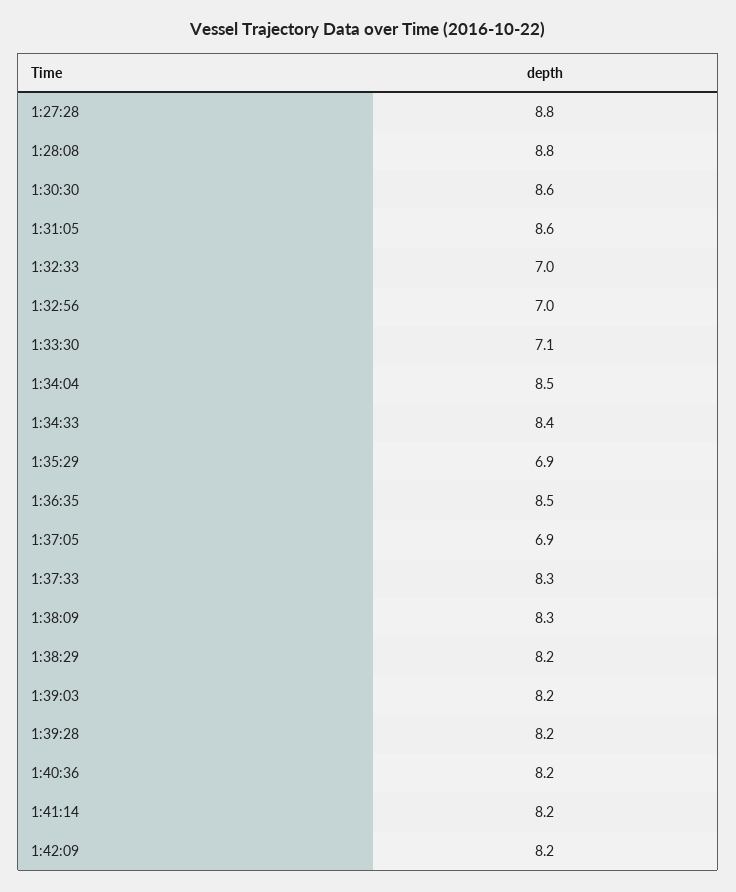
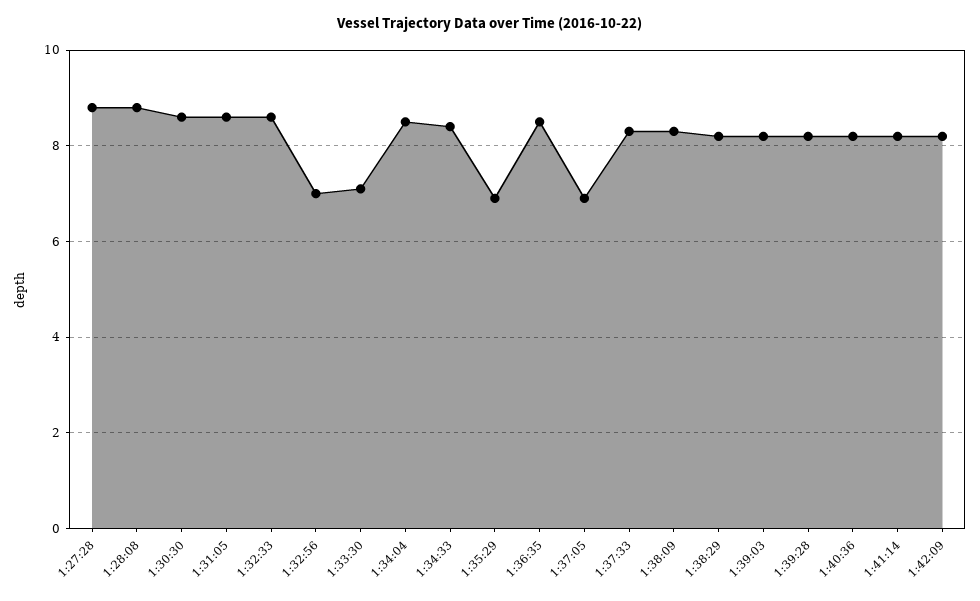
  {
    "1:27:28": 8.8,
    "1:28:08": 8.8,
    "1:30:30": 8.6,
    "1:31:05": 8.6,
-   "1:32:33": 7,
+   "1:32:33": 8.5,
    "1:32:56": 7,
    "1:33:30": 7.1,
    "1:34:04": 8.5,
    "1:34:33": 8.4,
    "1:35:29": 6.9,
    "1:36:35": 8.5,
    "1:37:05": 6.9,
    "1:37:33": 8.3,
    "1:38:09": 8.3,
    "1:38:29": 8.2,
    "1:39:03": 8.2,
    "1:39:28": 8.2,
    "1:40:36": 8.2,
    "1:41:14": 8.2,
    "1:42:09": 8.2
  }

